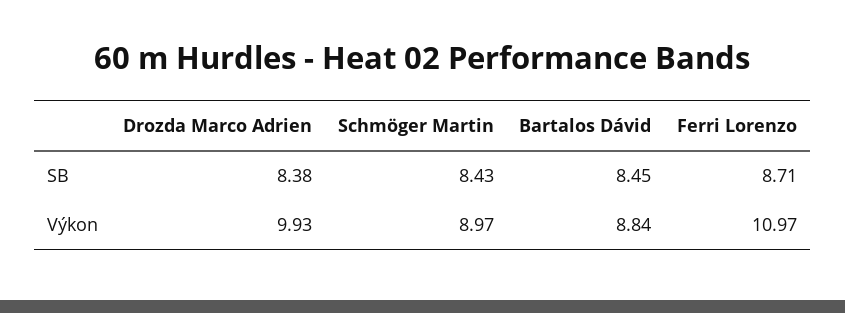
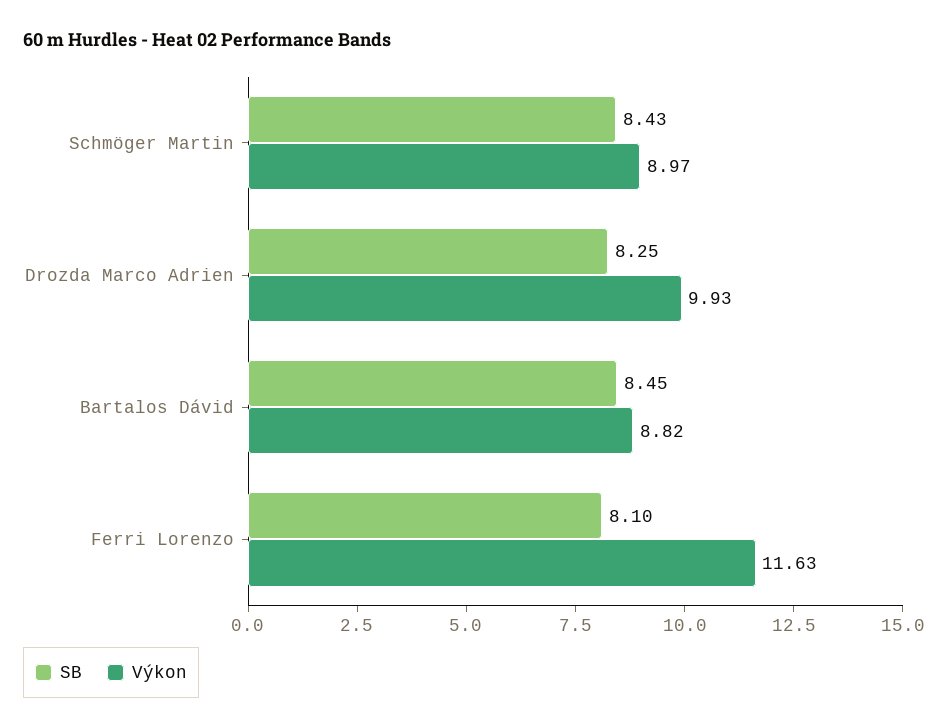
  {
    "SB": {
-     "Drozda Marco Adrien": 8.38,
+     "Drozda Marco Adrien": 8.25,
      "Schmöger Martin": 8.43,
      "Bartalos Dávid": 8.45,
-     "Ferri Lorenzo": 8.71
+     "Ferri Lorenzo": 8.1
    },
    "Výkon": {
      "Drozda Marco Adrien": 9.93,
      "Schmöger Martin": 8.97,
-     "Bartalos Dávid": 8.84,
+     "Bartalos Dávid": 8.82,
-     "Ferri Lorenzo": 10.97
+     "Ferri Lorenzo": 11.63
    }
  }

